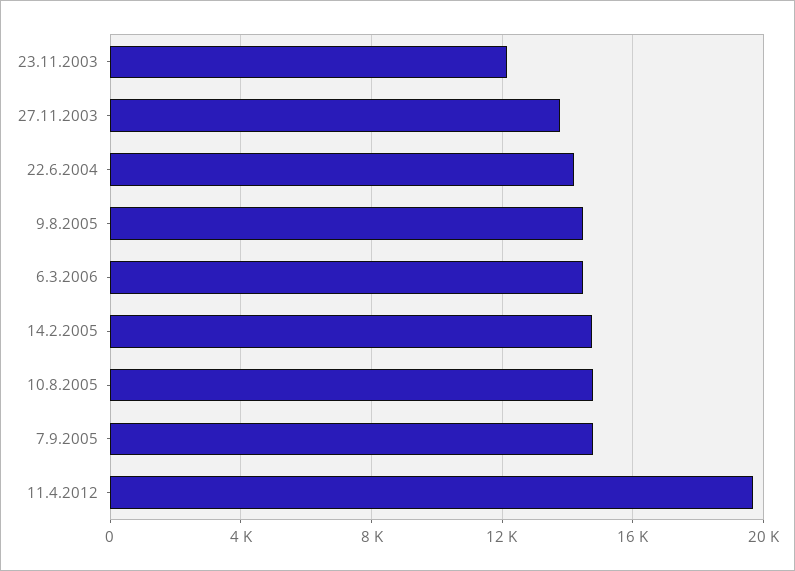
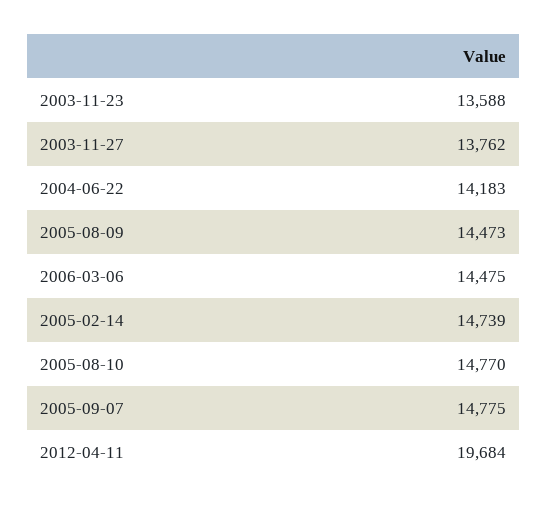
  {
-   "23.11.2003": 12000,
+   "23.11.2003": 13588,
    "27.11.2003": 13762,
    "22.6.2004": 14183,
    "9.8.2005": 14473,
    "6.3.2006": 14475,
    "14.2.2005": 14739,
    "10.8.2005": 14770,
    "7.9.2005": 14775,
    "11.4.2012": 19684
  }

